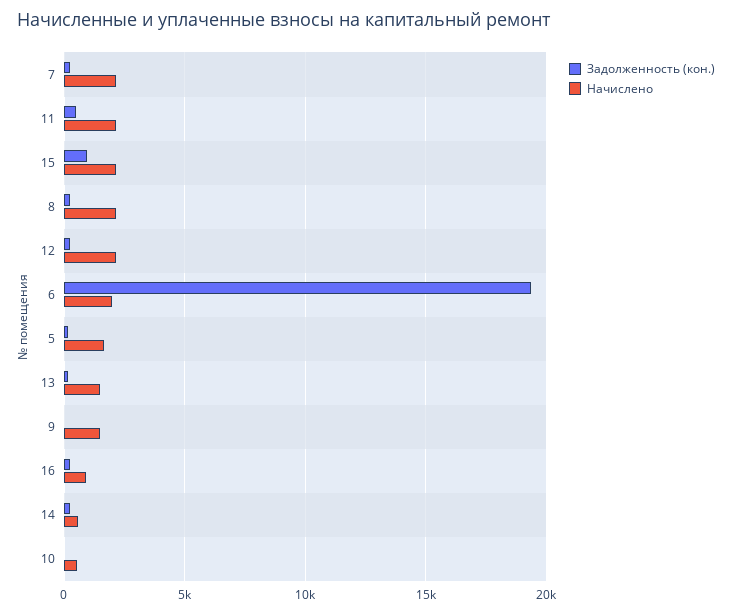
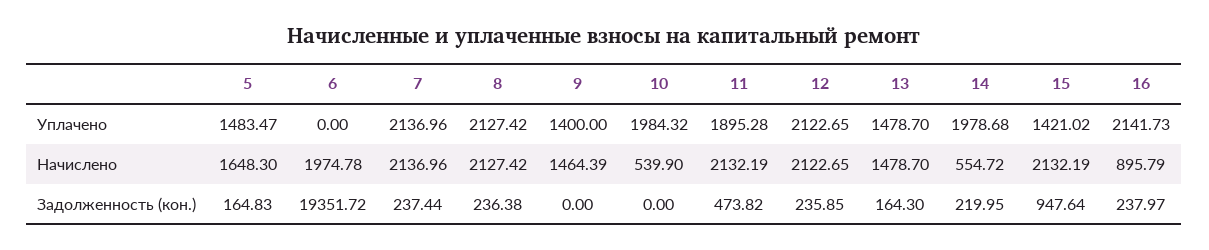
  {
    "Задолженность (кон.)": {
      "7": 237.44,
      "11": 473.82,
      "15": 947.64,
      "8": 236.38,
      "12": 235.85,
      "6": 19351.72,
      "5": 164.83,
      "13": 164.3,
      "9": 0,
      "16": 237.97,
      "14": 219.95,
      "10": 0
    },
    "Начислено": {
      "7": 2136.96,
      "11": 2132.19,
      "15": 2132.19,
      "8": 2127.42,
      "12": 2122.65,
      "6": 1974.78,
      "5": 1648.3,
      "13": 1478.7,
      "9": 1464.39,
      "16": 895.79,
      "14": 554.72,
      "10": 539.9
-   }
+   },
+   "Уплачено": {
+     "5": 1483.47,
+     "6": 0,
+     "7": 2136.96,
+     "8": 2127.42,
+     "9": 1400,
+     "10": 1984.32,
+     "11": 1895.28,
+     "12": 2122.65,
+     "13": 1478.7,
+     "14": 1978.68,
+     "15": 1421.02,
+     "16": 2141.73
+   }
  }

